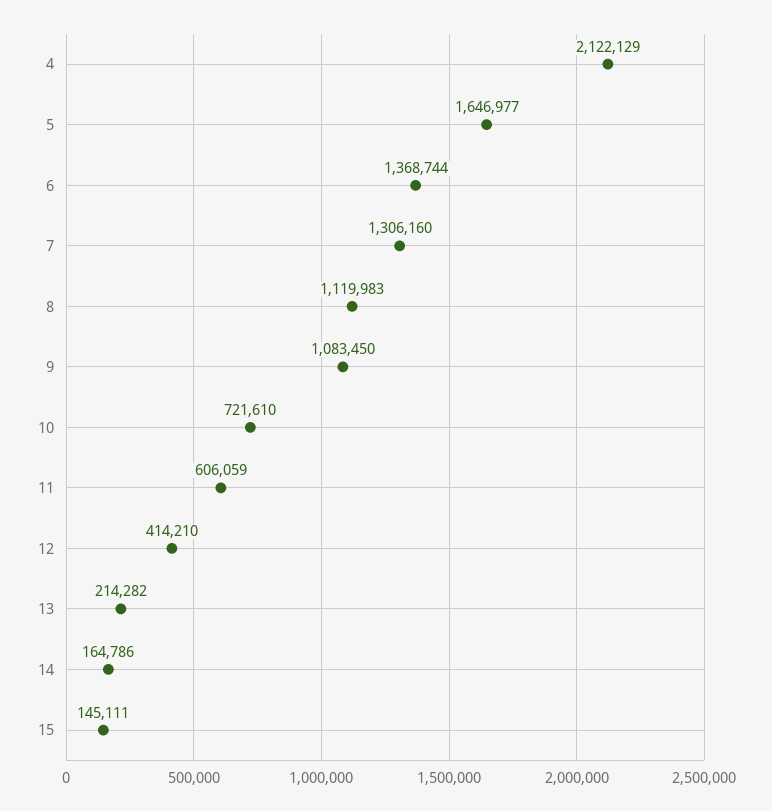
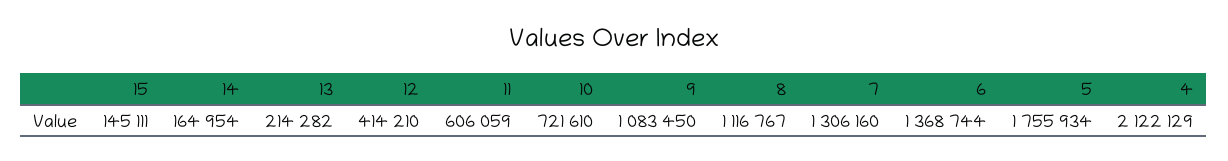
  {
    "4": 2122129,
-   "5": 1646977,
+   "5": 1755934,
    "6": 1368744,
    "7": 1306160,
-   "8": 1119983,
+   "8": 1116767,
    "9": 1083450,
    "10": 721610,
    "11": 606059,
    "12": 414210,
    "13": 214282,
-   "14": 164786,
+   "14": 164954,
    "15": 145111
  }

